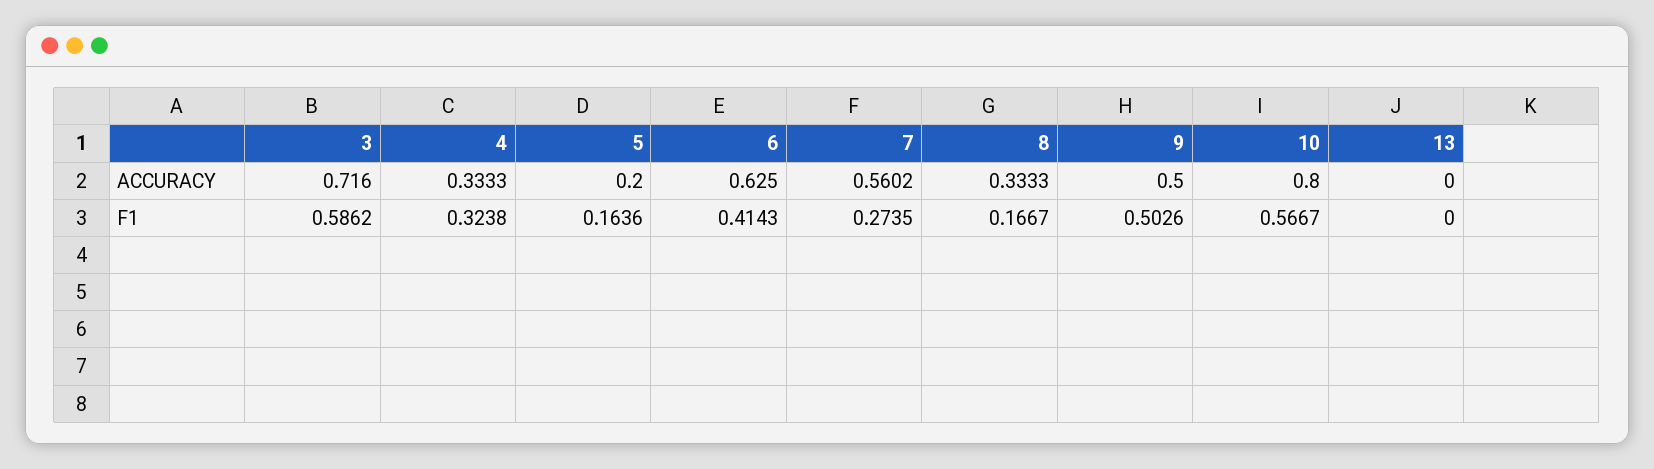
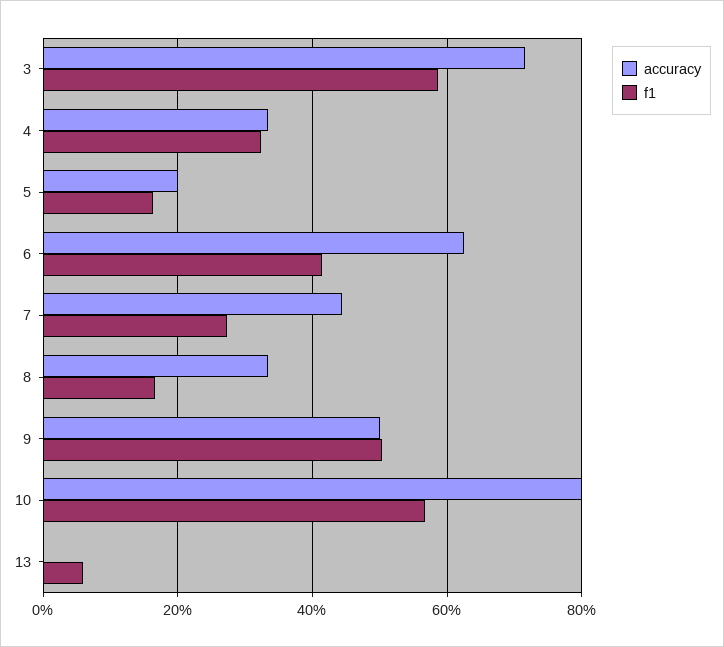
  {
    "ACCURACY": {
      "3": 0.716,
      "4": 0.3333,
      "5": 0.2,
      "6": 0.625,
-     "7": 0.5602,
+     "7": 0.44,
      "8": 0.3333,
      "9": 0.5,
      "10": 0.8,
      "13": 0
    },
    "F1": {
      "3": 0.5862,
      "4": 0.3238,
      "5": 0.1636,
      "6": 0.4143,
      "7": 0.2735,
      "8": 0.1667,
      "9": 0.5026,
      "10": 0.5667,
-     "13": 0
+     "13": 0.06
    }
  }

